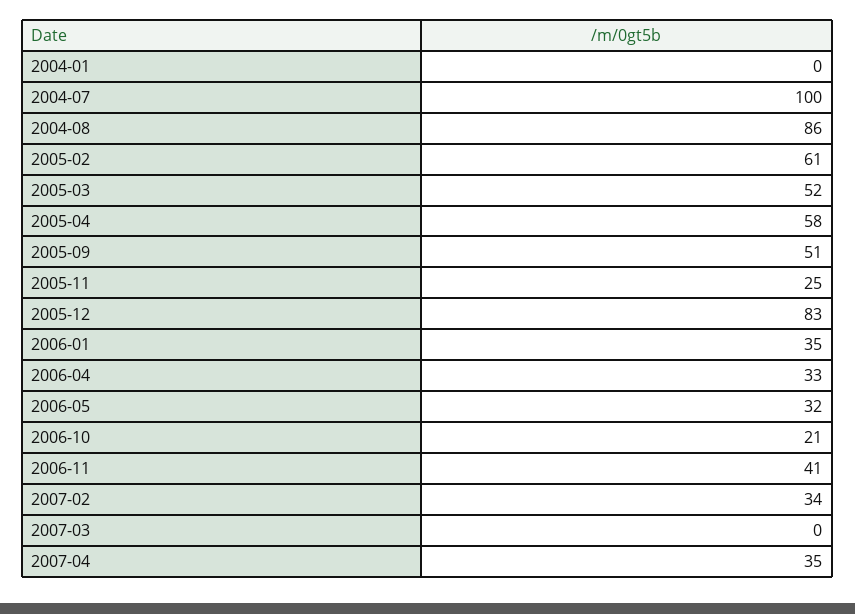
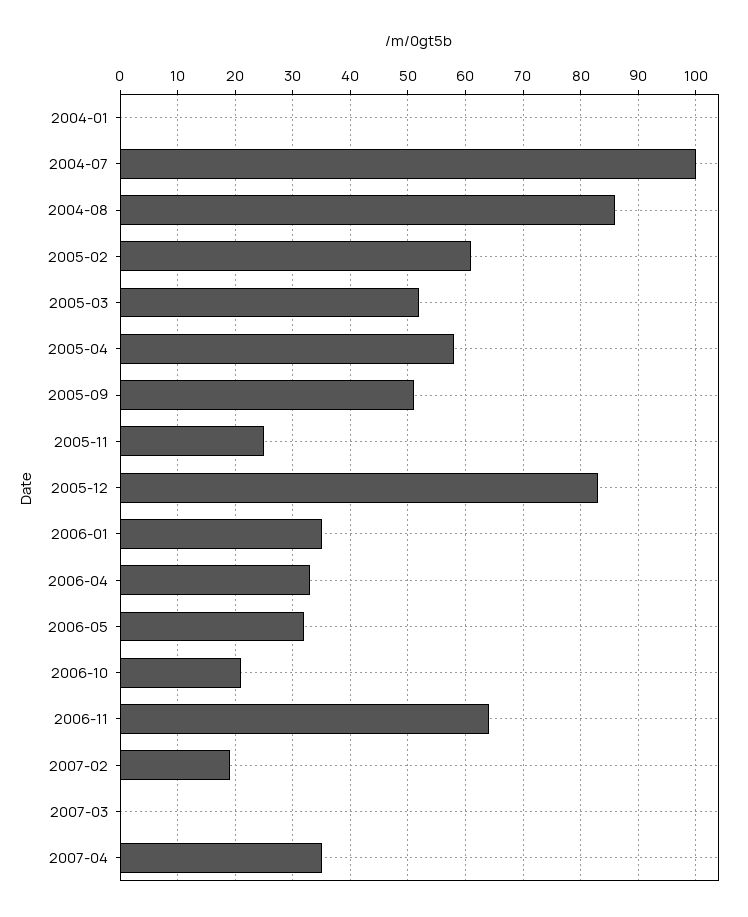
  {
    "2004-01": 0,
    "2004-07": 100,
    "2004-08": 86,
    "2005-02": 61,
    "2005-03": 52,
    "2005-04": 58,
    "2005-09": 51,
    "2005-11": 25,
    "2005-12": 83,
    "2006-01": 35,
    "2006-04": 33,
    "2006-05": 32,
    "2006-10": 21,
-   "2006-11": 41,
+   "2006-11": 65,
-   "2007-02": 34,
+   "2007-02": 20,
    "2007-03": 0,
    "2007-04": 35
  }

